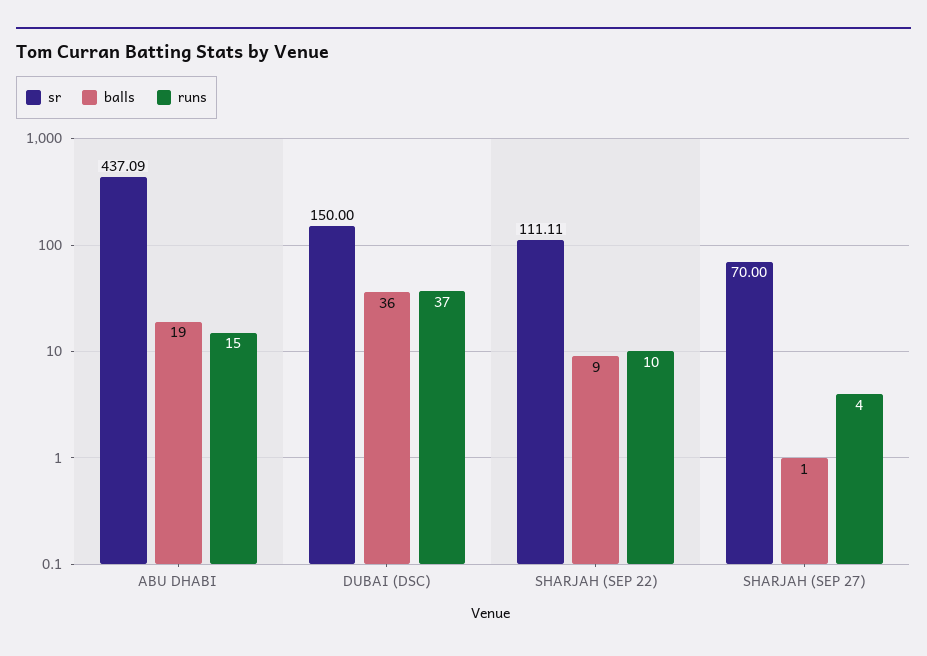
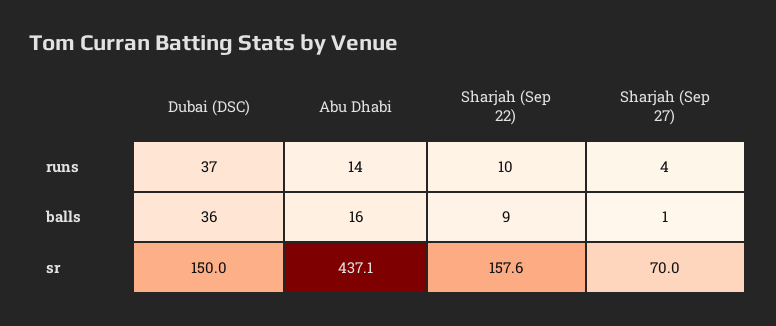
  {
    "sr": {
      "ABU DHABI": 437.09,
      "DUBAI (DSC)": 150,
-     "SHARJAH (SEP 22)": 111.11,
+     "SHARJAH (SEP 22)": 157.6,
      "SHARJAH (SEP 27)": 70
    },
    "balls": {
-     "ABU DHABI": 19,
+     "ABU DHABI": 16,
      "DUBAI (DSC)": 36,
      "SHARJAH (SEP 22)": 9,
      "SHARJAH (SEP 27)": 1
    },
    "runs": {
-     "ABU DHABI": 15,
+     "ABU DHABI": 14,
      "DUBAI (DSC)": 37,
      "SHARJAH (SEP 22)": 10,
      "SHARJAH (SEP 27)": 4
    }
  }

